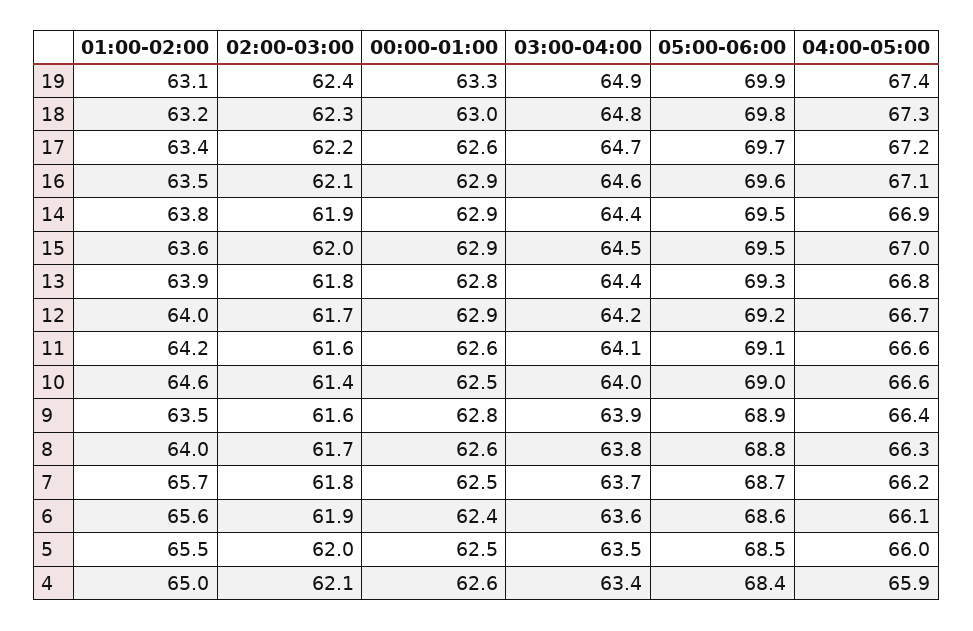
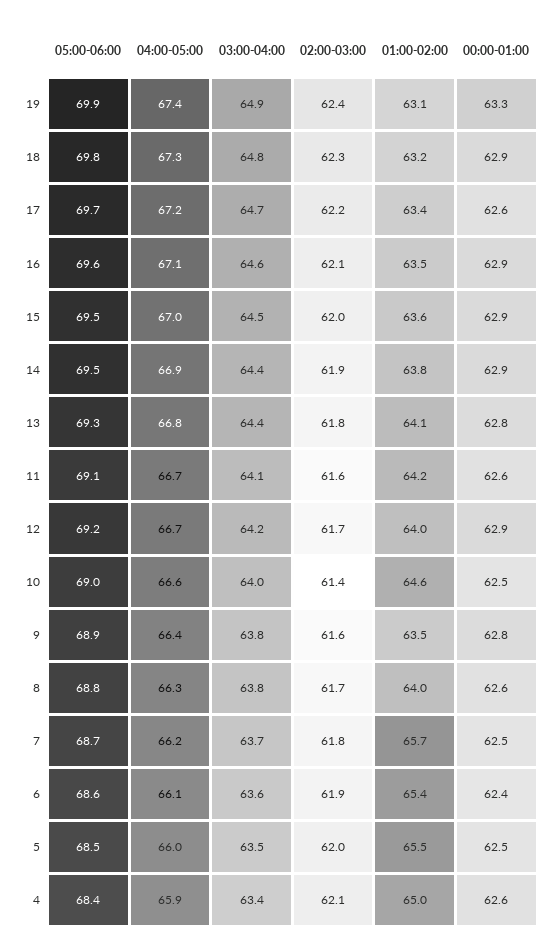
  {
    "01:00-02:00": {
      "19": 63.1,
      "18": 63.2,
      "17": 63.4,
      "16": 63.5,
      "14": 63.8,
      "15": 63.6,
-     "13": 63.9,
+     "13": 64.1,
      "12": 64,
      "11": 64.2,
      "10": 64.6,
      "9": 63.5,
      "8": 64,
      "7": 65.7,
-     "6": 65.6,
+     "6": 65.4,
      "5": 65.5,
      "4": 65
    },
    "02:00-03:00": {
      "19": 62.4,
      "18": 62.3,
      "17": 62.2,
      "16": 62.1,
      "14": 61.9,
      "15": 62,
      "13": 61.8,
      "12": 61.7,
      "11": 61.6,
      "10": 61.4,
      "9": 61.6,
      "8": 61.7,
      "7": 61.8,
      "6": 61.9,
      "5": 62,
      "4": 62.1
    },
    "00:00-01:00": {
      "19": 63.3,
-     "18": 63,
+     "18": 62.9,
      "17": 62.6,
      "16": 62.9,
      "14": 62.9,
      "15": 62.9,
      "13": 62.8,
      "12": 62.9,
      "11": 62.6,
      "10": 62.5,
      "9": 62.8,
      "8": 62.6,
      "7": 62.5,
      "6": 62.4,
      "5": 62.5,
      "4": 62.6
    },
    "03:00-04:00": {
      "19": 64.9,
      "18": 64.8,
      "17": 64.7,
      "16": 64.6,
      "14": 64.4,
      "15": 64.5,
      "13": 64.4,
      "12": 64.2,
      "11": 64.1,
      "10": 64,
-     "9": 63.9,
+     "9": 63.8,
      "8": 63.8,
      "7": 63.7,
      "6": 63.6,
      "5": 63.5,
      "4": 63.4
    },
    "05:00-06:00": {
      "19": 69.9,
      "18": 69.8,
      "17": 69.7,
      "16": 69.6,
      "14": 69.5,
      "15": 69.5,
      "13": 69.3,
      "12": 69.2,
      "11": 69.1,
      "10": 69,
      "9": 68.9,
      "8": 68.8,
      "7": 68.7,
      "6": 68.6,
      "5": 68.5,
      "4": 68.4
    },
    "04:00-05:00": {
      "19": 67.4,
      "18": 67.3,
      "17": 67.2,
      "16": 67.1,
      "14": 66.9,
      "15": 67,
      "13": 66.8,
      "12": 66.7,
-     "11": 66.6,
+     "11": 66.7,
      "10": 66.6,
      "9": 66.4,
      "8": 66.3,
      "7": 66.2,
      "6": 66.1,
      "5": 66,
      "4": 65.9
    }
  }

